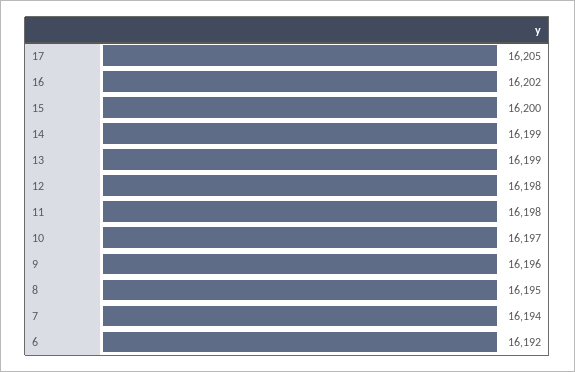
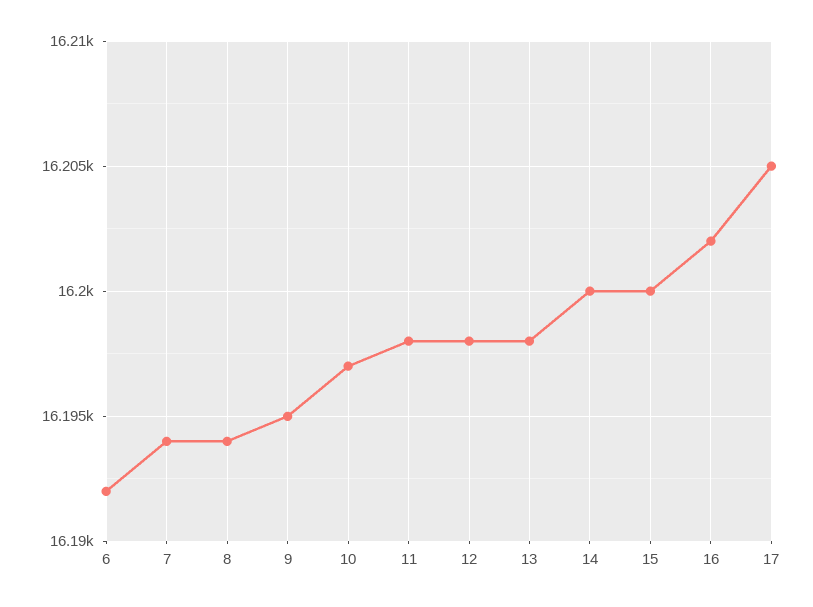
  {
    "17": 16205,
    "16": 16202,
    "15": 16200,
-   "14": 16199,
+   "14": 16200,
-   "13": 16199,
+   "13": 16198,
    "12": 16198,
    "11": 16198,
    "10": 16197,
-   "9": 16196,
+   "9": 16195,
-   "8": 16195,
+   "8": 16194,
    "7": 16194,
    "6": 16192
  }

